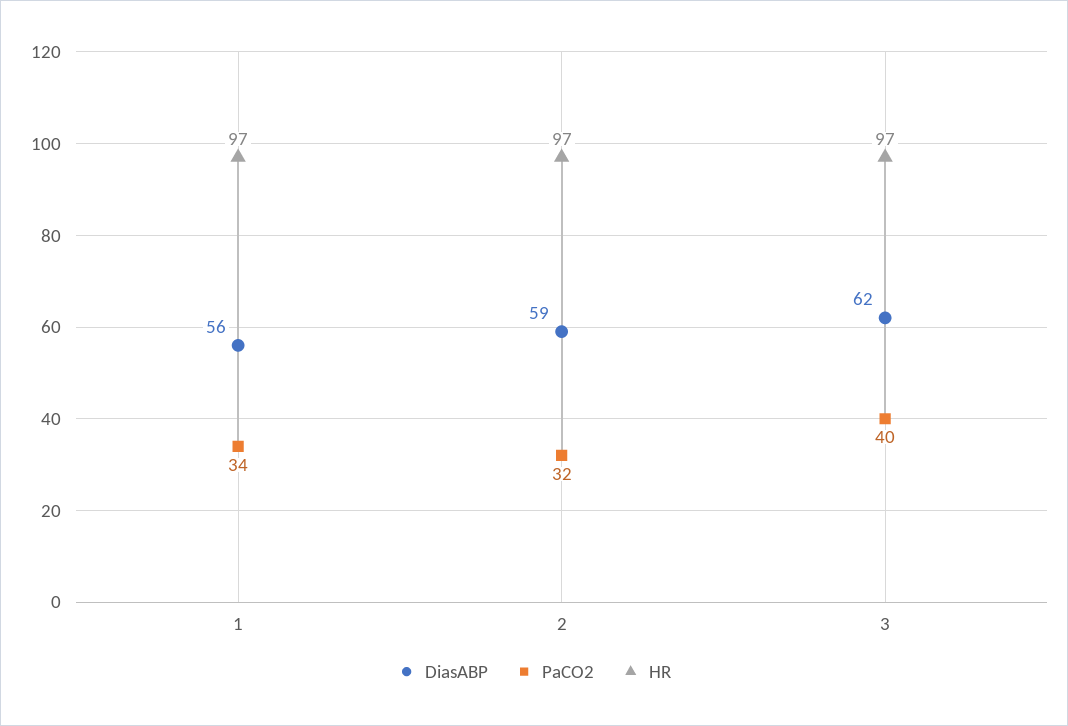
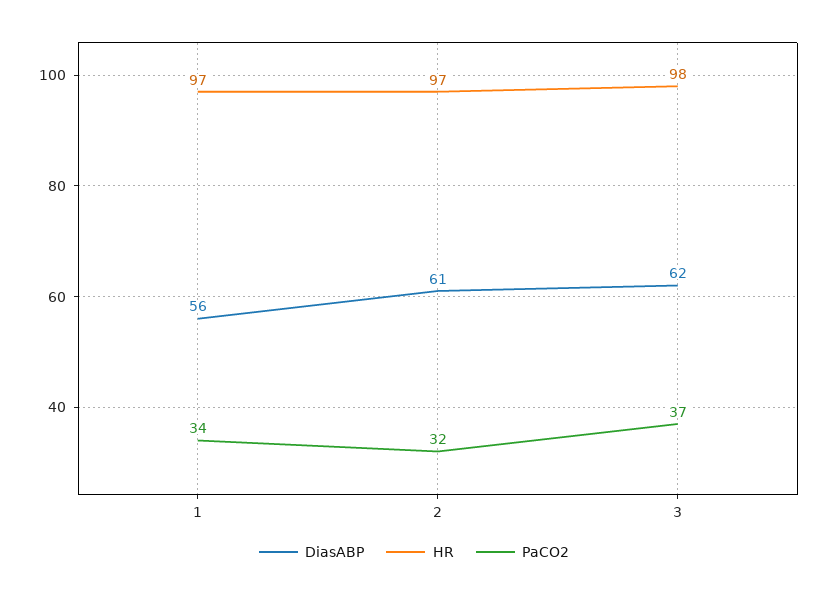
  {
    "DiasABP": {
      "1": 56,
-     "2": 59,
+     "2": 61,
      "3": 62
    },
    "PaCO2": {
      "1": 34,
      "2": 32,
-     "3": 40
+     "3": 37
    },
    "HR": {
      "1": 97,
      "2": 97,
-     "3": 97
+     "3": 98
    }
  }

